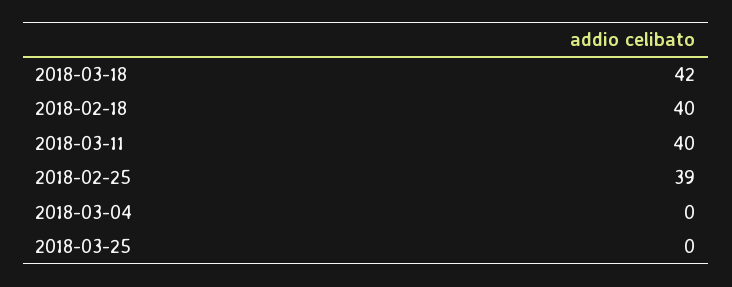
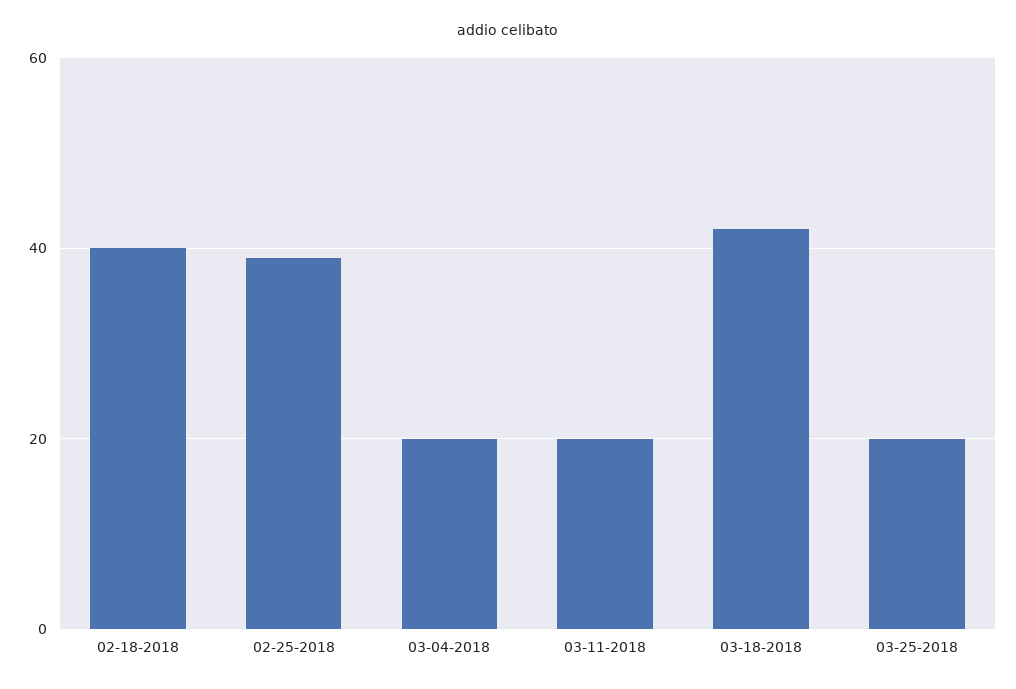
  {
    "2018-03-18": 42,
    "2018-02-18": 40,
-   "2018-03-11": 40,
+   "2018-03-11": 20,
    "2018-02-25": 39,
-   "2018-03-04": 0,
+   "2018-03-04": 20,
-   "2018-03-25": 0
+   "2018-03-25": 20
  }

